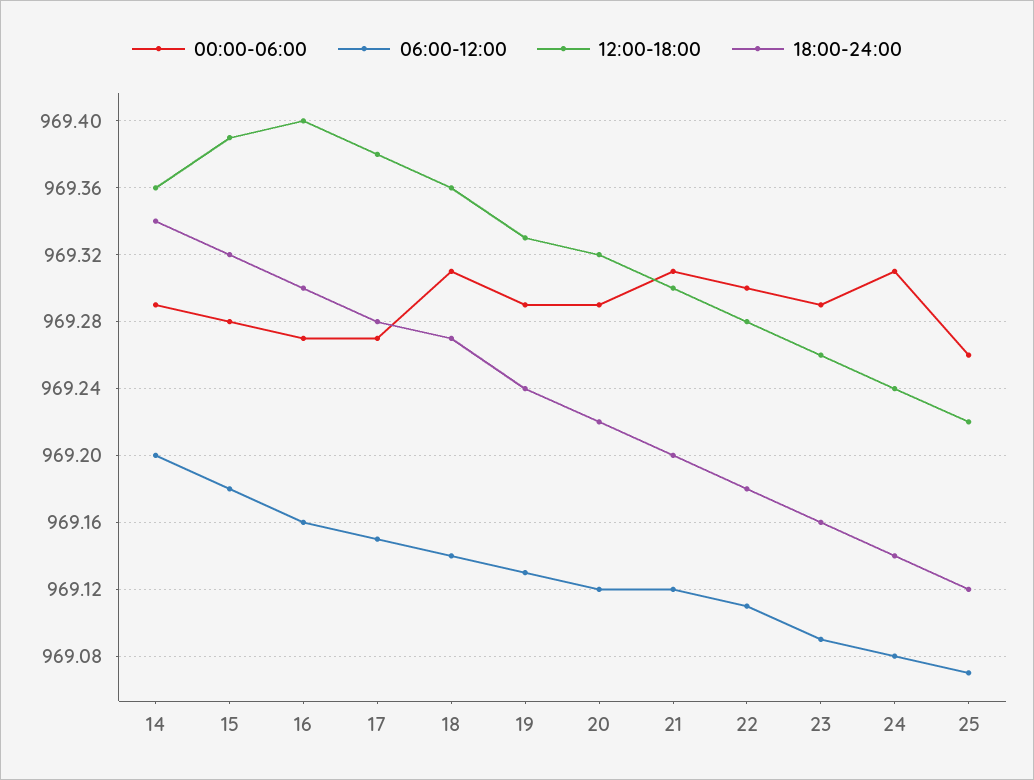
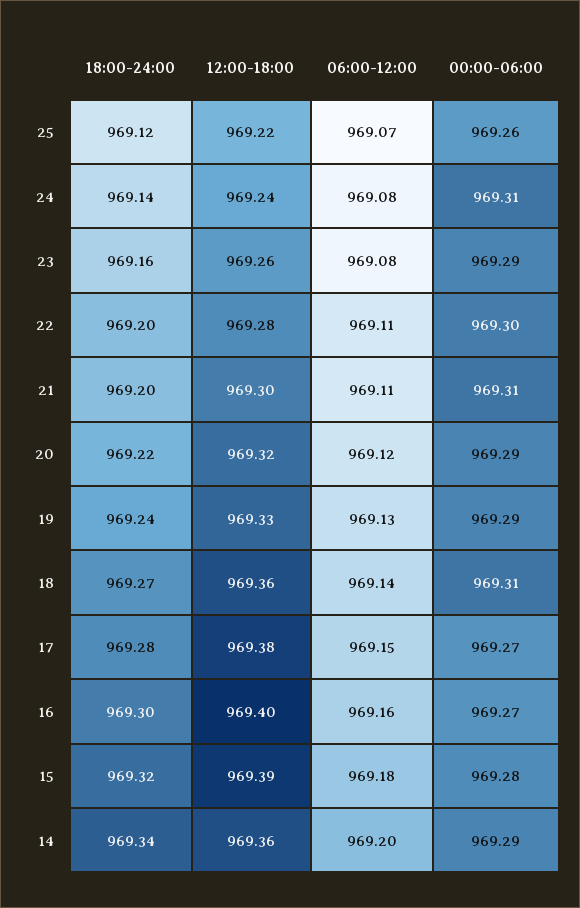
  {
    "00:00-06:00": {
      "14": 969.29,
      "15": 969.28,
      "16": 969.27,
      "17": 969.27,
      "18": 969.31,
      "19": 969.29,
      "20": 969.29,
      "21": 969.31,
      "22": 969.3,
      "23": 969.29,
      "24": 969.31,
      "25": 969.26
    },
    "06:00-12:00": {
      "14": 969.2,
      "15": 969.18,
      "16": 969.16,
      "17": 969.15,
      "18": 969.14,
      "19": 969.13,
      "20": 969.12,
-     "21": 969.12,
+     "21": 969.11,
      "22": 969.11,
-     "23": 969.09,
+     "23": 969.08,
      "24": 969.08,
      "25": 969.07
    },
    "12:00-18:00": {
      "14": 969.36,
      "15": 969.39,
      "16": 969.4,
      "17": 969.38,
      "18": 969.36,
      "19": 969.33,
      "20": 969.32,
      "21": 969.3,
      "22": 969.28,
      "23": 969.26,
      "24": 969.24,
      "25": 969.22
    },
    "18:00-24:00": {
      "14": 969.34,
      "15": 969.32,
      "16": 969.3,
      "17": 969.28,
      "18": 969.27,
      "19": 969.24,
      "20": 969.22,
      "21": 969.2,
-     "22": 969.18,
+     "22": 969.2,
      "23": 969.16,
      "24": 969.14,
      "25": 969.12
    }
  }

